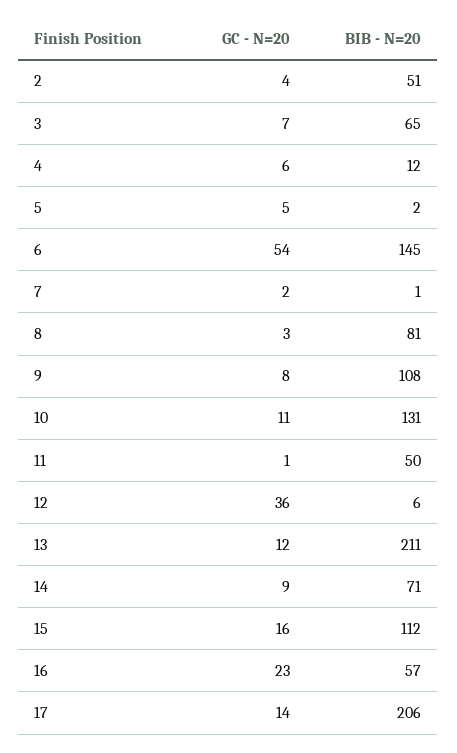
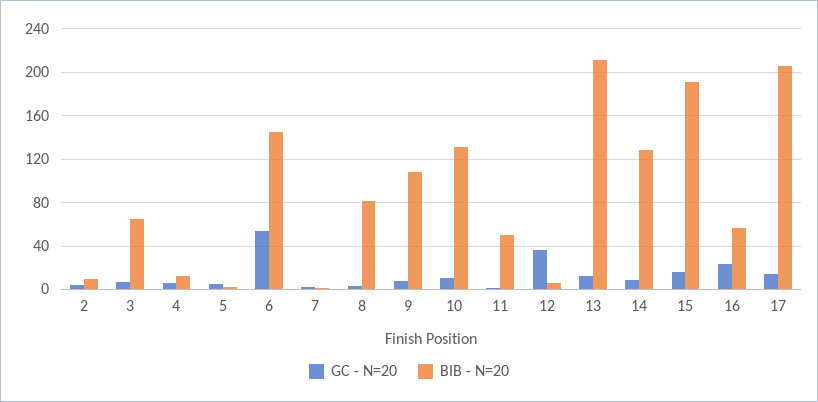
  {
    "GC - N=20": {
      "2": 4,
      "3": 7,
      "4": 6,
      "5": 5,
      "6": 54,
      "7": 2,
      "8": 3,
      "9": 8,
      "10": 11,
      "11": 1,
      "12": 36,
      "13": 12,
      "14": 9,
      "15": 16,
      "16": 23,
      "17": 14
    },
    "BIB - N=20": {
-     "2": 51,
+     "2": 10,
      "3": 65,
      "4": 12,
      "5": 2,
      "6": 145,
      "7": 1,
      "8": 81,
      "9": 108,
      "10": 131,
      "11": 50,
      "12": 6,
      "13": 211,
-     "14": 71,
+     "14": 130,
-     "15": 112,
+     "15": 190,
      "16": 57,
      "17": 206
    }
  }

